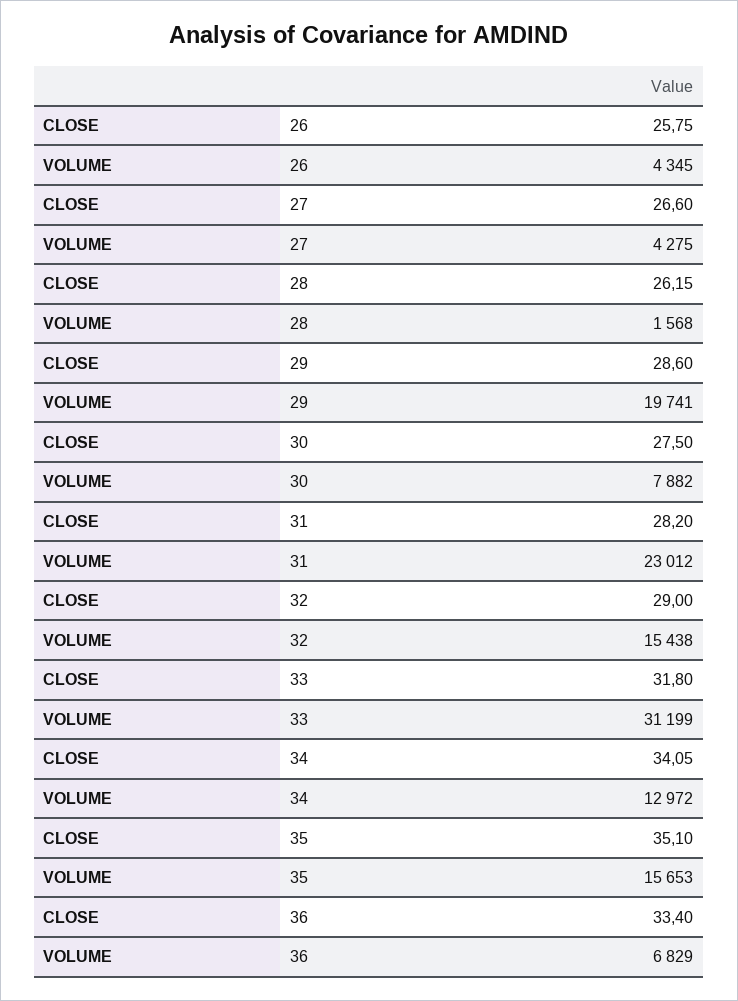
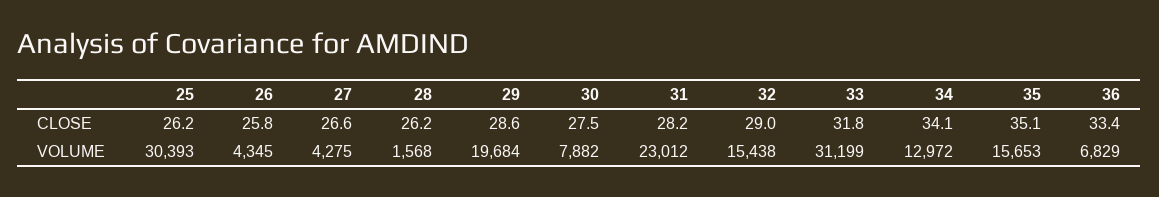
  {
    "CLOSE": {
      "26": 25.75,
      "27": 26.6,
      "28": 26.15,
      "29": 28.6,
      "30": 27.5,
      "31": 28.2,
      "32": 29,
      "33": 31.8,
      "34": 34.05,
      "35": 35.1,
-     "36": 33.4
+     "36": 33.4,
+     "25": 26.2
    },
    "VOLUME": {
      "26": 4345,
      "27": 4275,
      "28": 1568,
-     "29": 19741,
+     "29": 19684,
      "30": 7882,
      "31": 23012,
      "32": 15438,
      "33": 31199,
      "34": 12972,
      "35": 15653,
-     "36": 6829
+     "36": 6829,
+     "25": 30393
    }
  }

